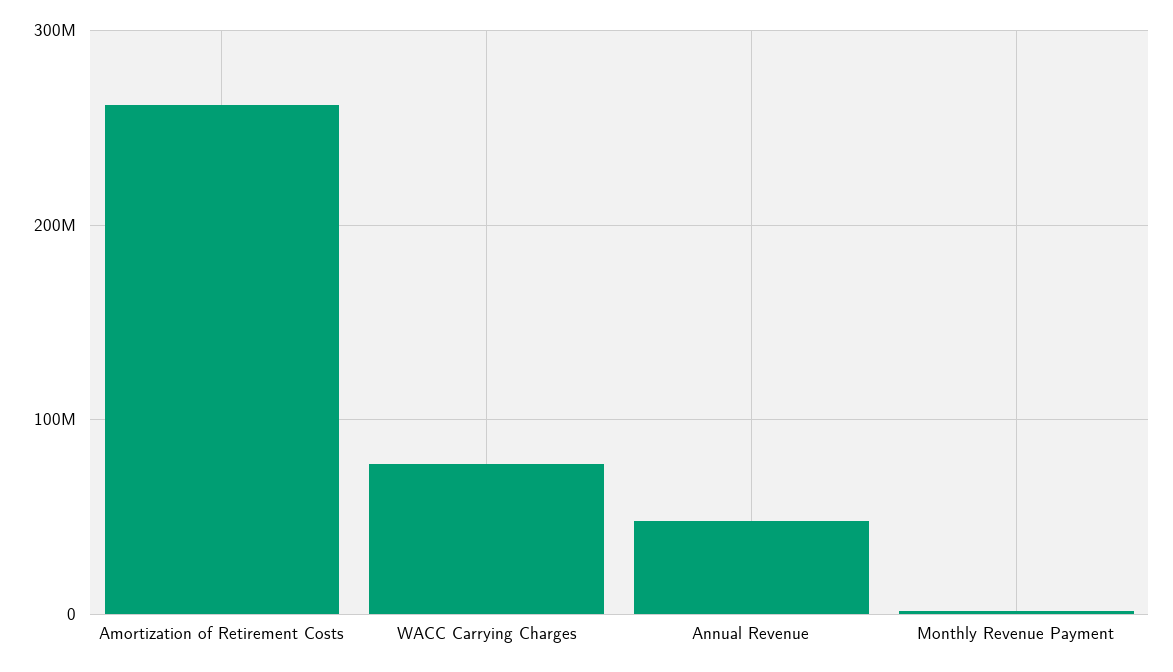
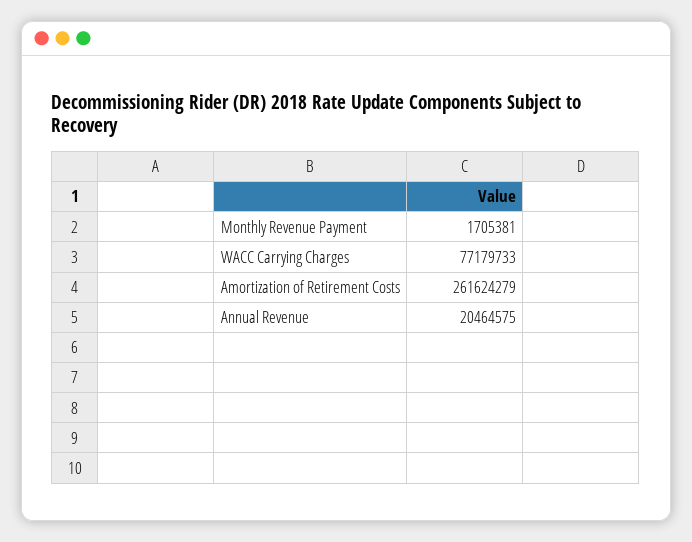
  {
    "Amortization of Retirement Costs": 261624279,
    "WACC Carrying Charges": 77179733,
-   "Annual Revenue": 50000000,
+   "Annual Revenue": 20464575,
    "Monthly Revenue Payment": 1705381
  }

